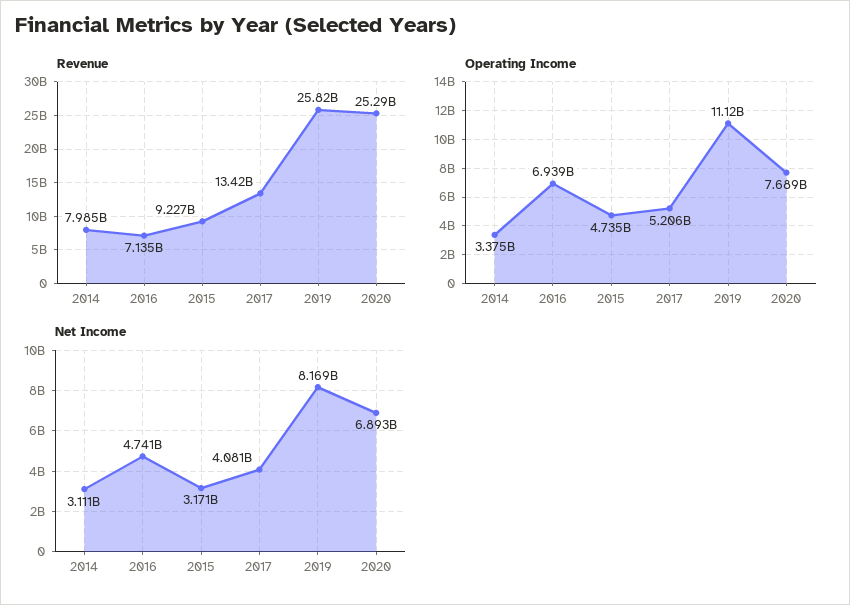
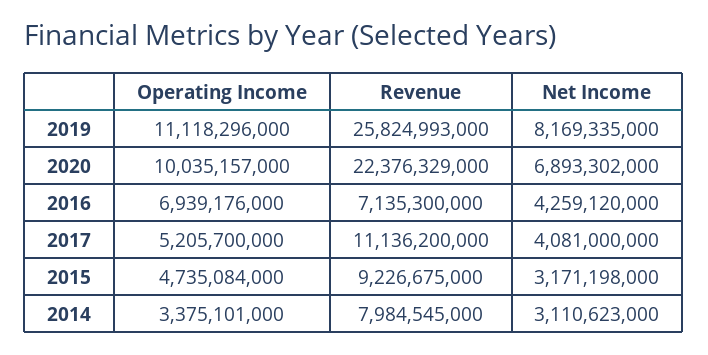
  {
    "Revenue": {
      "2014": 7984545000,
      "2016": 7135300000,
      "2015": 9226675000,
-     "2017": 13420000000,
+     "2017": 11136200000,
      "2019": 25824993000,
-     "2020": 25290000000
+     "2020": 22376329000
    },
    "Operating Income": {
      "2014": 3375101000,
      "2016": 6939176000,
      "2015": 4735084000,
      "2017": 5205700000,
      "2019": 11118296000,
-     "2020": 7689000000
+     "2020": 10035157000
    },
    "Net Income": {
      "2014": 3110623000,
-     "2016": 4741000000,
+     "2016": 4259120000,
      "2015": 3171198000,
      "2017": 4081000000,
      "2019": 8169335000,
      "2020": 6893302000
    }
  }

